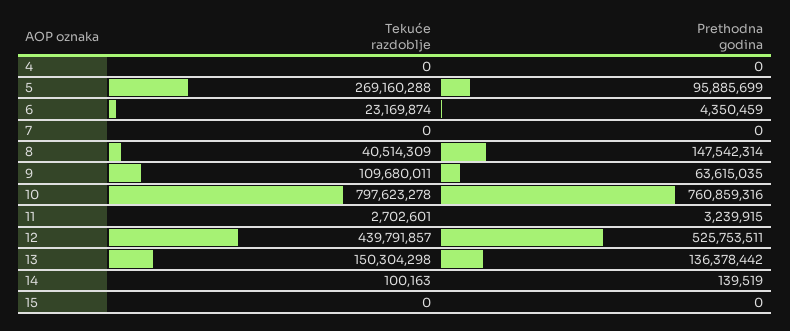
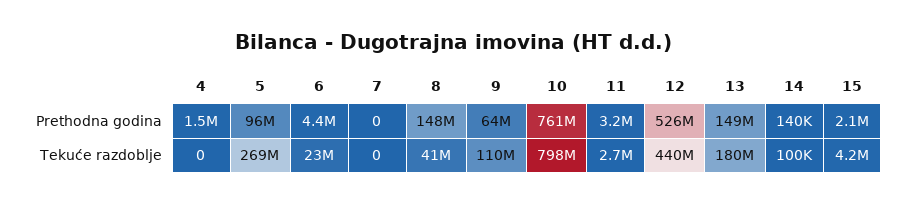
  {
    "Tekuće razdoblje": {
      "4": 0,
      "5": 269160288,
      "6": 23169874,
      "7": 0,
      "8": 40514309,
      "9": 109680011,
      "10": 797623278,
      "11": 2702601,
      "12": 439791857,
-     "13": 150304298,
+     "13": 180000000,
      "14": 100163,
-     "15": 0
+     "15": 4200000
    },
    "Prethodna godina": {
-     "4": 0,
+     "4": 1500000,
      "5": 95885699,
      "6": 4350459,
      "7": 0,
      "8": 147542314,
      "9": 63615035,
      "10": 760859316,
      "11": 3239915,
      "12": 525753511,
-     "13": 136378442,
+     "13": 149000000,
      "14": 139519,
-     "15": 0
+     "15": 2100000
    }
  }

